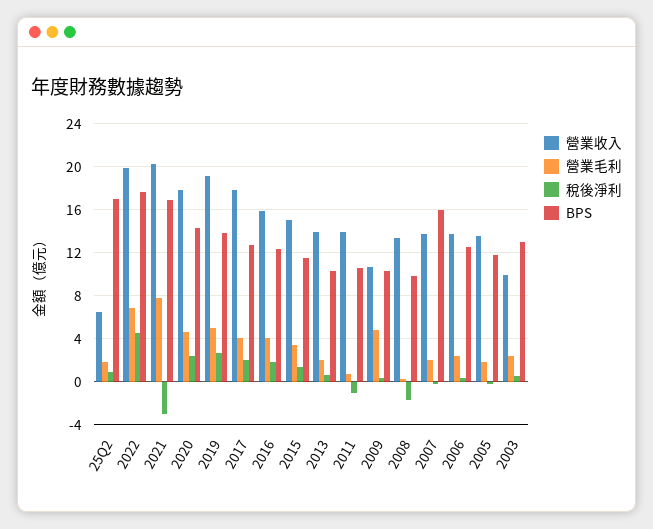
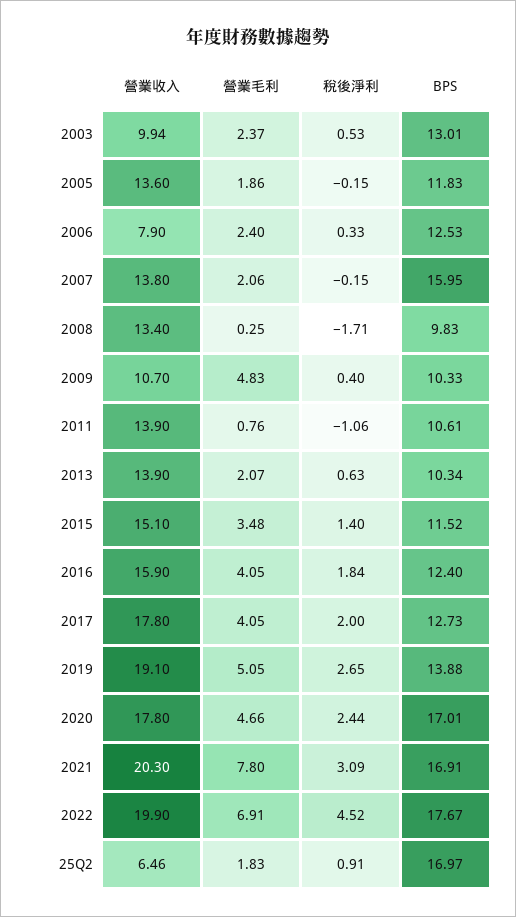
  {
    "營業收入": {
      "25Q2": 6.46,
      "2022": 19.9,
      "2021": 20.3,
      "2020": 17.8,
      "2019": 19.1,
      "2017": 17.8,
      "2016": 15.9,
      "2015": 15.1,
      "2013": 13.9,
      "2011": 13.9,
      "2009": 10.7,
      "2008": 13.4,
      "2007": 13.8,
-     "2006": 14,
+     "2006": 7.9,
      "2005": 13.6,
      "2003": 9.94
    },
    "營業毛利": {
      "25Q2": 1.83,
      "2022": 6.91,
      "2021": 7.8,
      "2020": 4.66,
      "2019": 5.05,
      "2017": 4.05,
      "2016": 4.05,
      "2015": 3.48,
      "2013": 2.07,
      "2011": 0.76,
      "2009": 4.83,
      "2008": 0.25,
      "2007": 2.06,
      "2006": 2.4,
      "2005": 1.86,
      "2003": 2.37
    },
    "稅後淨利": {
      "25Q2": 0.91,
      "2022": 4.52,
-     "2021": -3,
+     "2021": 3.09,
      "2020": 2.44,
      "2019": 2.65,
      "2017": 2,
      "2016": 1.84,
      "2015": 1.4,
      "2013": 0.63,
      "2011": -1.06,
      "2009": 0.4,
      "2008": -1.71,
      "2007": -0.15,
      "2006": 0.33,
      "2005": -0.15,
      "2003": 0.53
    },
    "BPS": {
      "25Q2": 16.97,
      "2022": 17.67,
      "2021": 16.91,
-     "2020": 14,
+     "2020": 17.01,
      "2019": 13.88,
      "2017": 12.73,
      "2016": 12.4,
      "2015": 11.52,
      "2013": 10.34,
      "2011": 10.61,
      "2009": 10.33,
      "2008": 9.83,
      "2007": 15.95,
      "2006": 12.53,
      "2005": 11.83,
      "2003": 13.01
    }
  }

